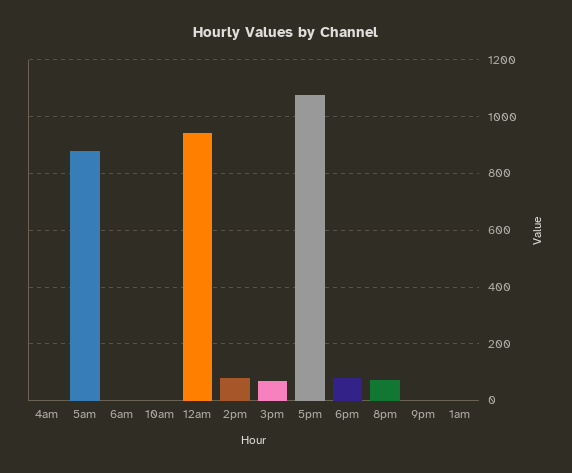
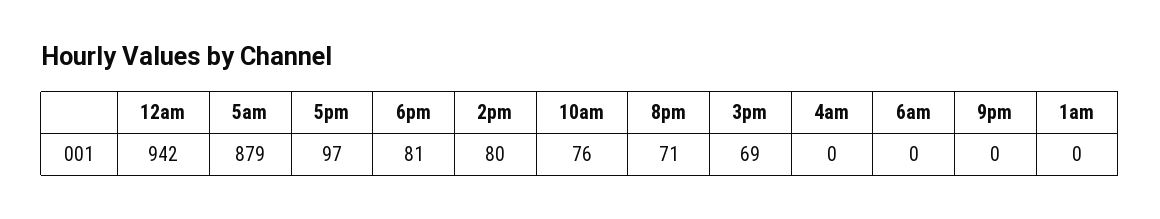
  {
    "4am": 0,
    "5am": 879,
    "6am": 0,
-   "10am": 0,
+   "10am": 76,
    "12am": 942,
    "2pm": 80,
    "3pm": 69,
-   "5pm": 1075,
+   "5pm": 97,
    "6pm": 81,
    "8pm": 71,
    "9pm": 0,
    "1am": 0
  }

